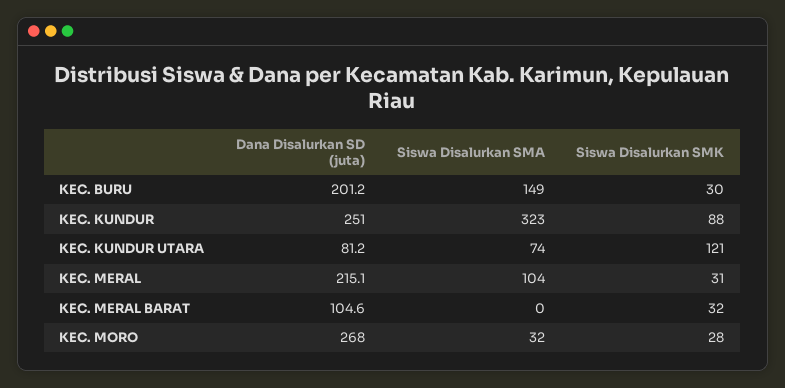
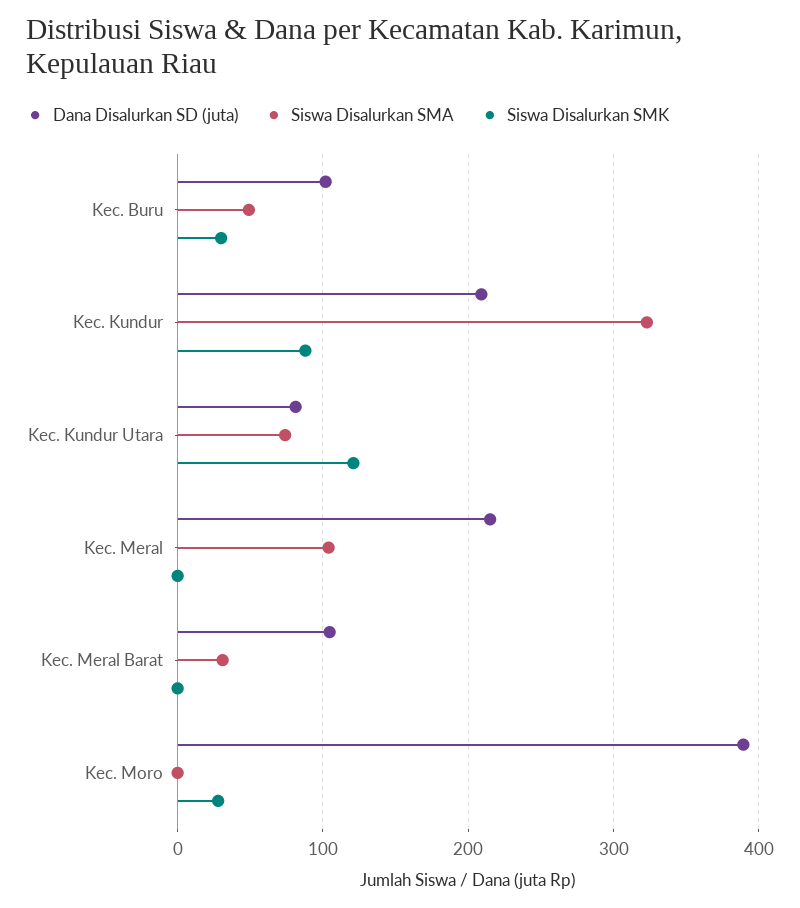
  {
    "Dana Disalurkan SD (juta)": {
-     "KEC. BURU": 201.2,
+     "KEC. BURU": 100,
-     "KEC. KUNDUR": 251,
+     "KEC. KUNDUR": 210,
      "KEC. KUNDUR UTARA": 81.2,
      "KEC. MERAL": 215.1,
      "KEC. MERAL BARAT": 104.6,
-     "KEC. MORO": 268
+     "KEC. MORO": 390
    },
    "Siswa Disalurkan SMA": {
-     "KEC. BURU": 149,
+     "KEC. BURU": 50,
      "KEC. KUNDUR": 323,
      "KEC. KUNDUR UTARA": 74,
      "KEC. MERAL": 104,
-     "KEC. MERAL BARAT": 0,
+     "KEC. MERAL BARAT": 30,
-     "KEC. MORO": 32
+     "KEC. MORO": 0
    },
    "Siswa Disalurkan SMK": {
      "KEC. BURU": 30,
      "KEC. KUNDUR": 88,
      "KEC. KUNDUR UTARA": 121,
-     "KEC. MERAL": 31,
+     "KEC. MERAL": 0,
-     "KEC. MERAL BARAT": 32,
+     "KEC. MERAL BARAT": 0,
      "KEC. MORO": 28
    }
  }

